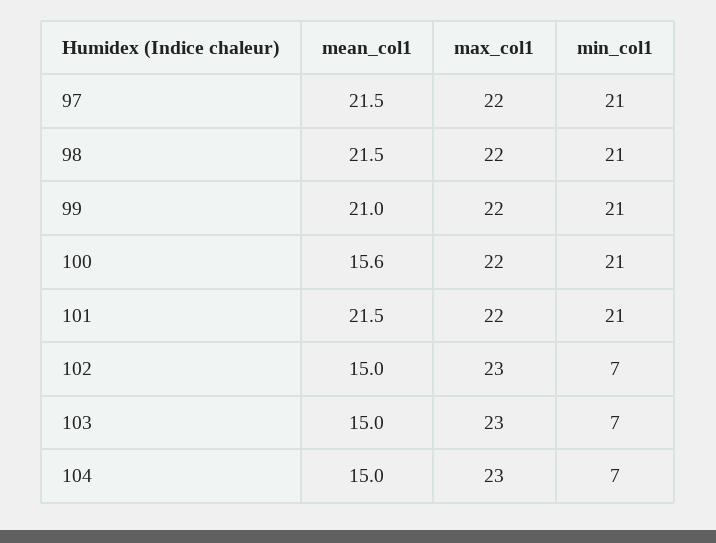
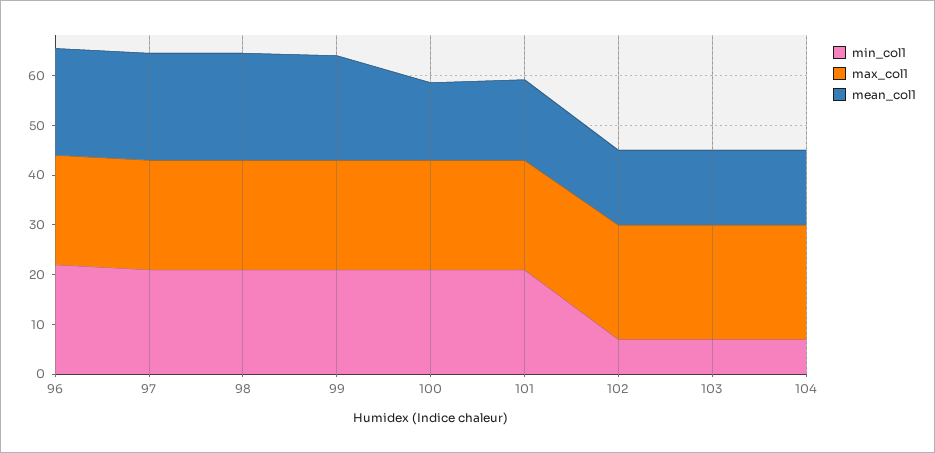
  {
    "mean_col1": {
      "97": 21.5,
      "98": 21.5,
      "99": 21,
      "100": 15.6,
-     "101": 21.5,
+     "101": 16,
      "102": 15,
      "103": 15,
-     "104": 15
+     "104": 15,
+     "96": 22
    },
    "max_col1": {
      "97": 22,
      "98": 22,
      "99": 22,
      "100": 22,
      "101": 22,
      "102": 23,
      "103": 23,
-     "104": 23
+     "104": 23,
+     "96": 22
    },
    "min_col1": {
      "97": 21,
      "98": 21,
      "99": 21,
      "100": 21,
      "101": 21,
      "102": 7,
      "103": 7,
-     "104": 7
+     "104": 7,
+     "96": 22
    }
  }

